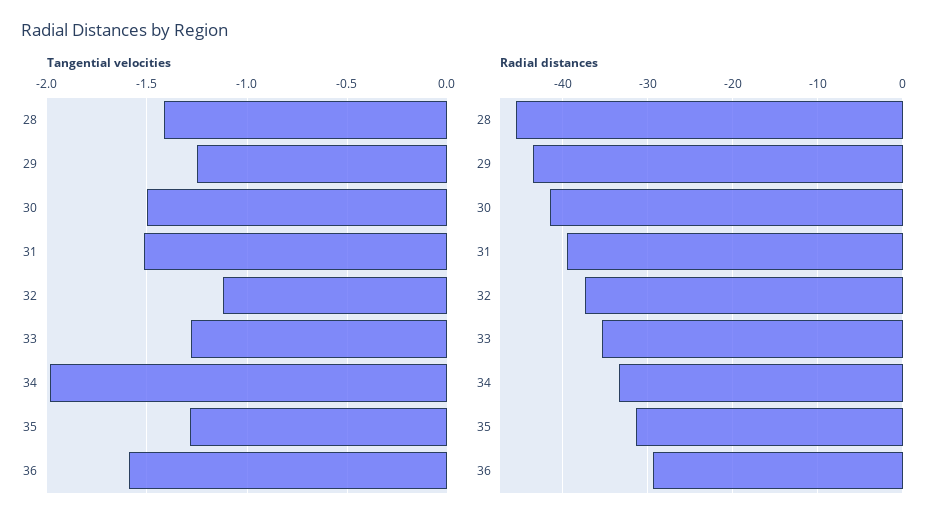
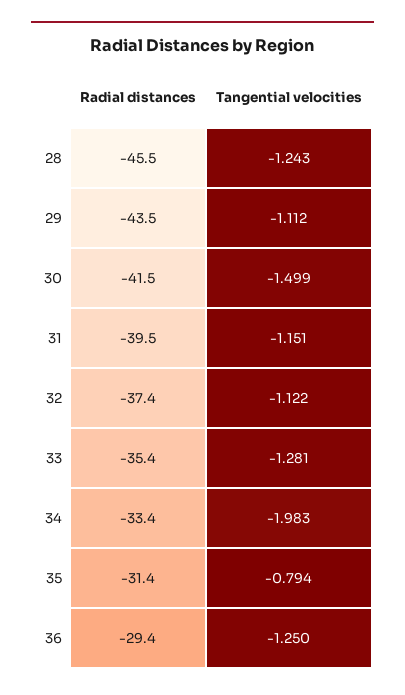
  {
    "Tangential velocities": {
-     "28": -1.4,
+     "28": -1.243,
-     "29": -1.25,
+     "29": -1.112,
      "30": -1.499,
-     "31": -1.5,
+     "31": -1.151,
      "32": -1.122,
      "33": -1.281,
      "34": -1.983,
-     "35": -1.3,
+     "35": -0.794,
-     "36": -1.6
+     "36": -1.25
    },
    "Radial distances": {
      "28": -45.5,
      "29": -43.5,
      "30": -41.5,
      "31": -39.5,
      "32": -37.4,
      "33": -35.4,
      "34": -33.4,
      "35": -31.4,
      "36": -29.4
    }
  }

